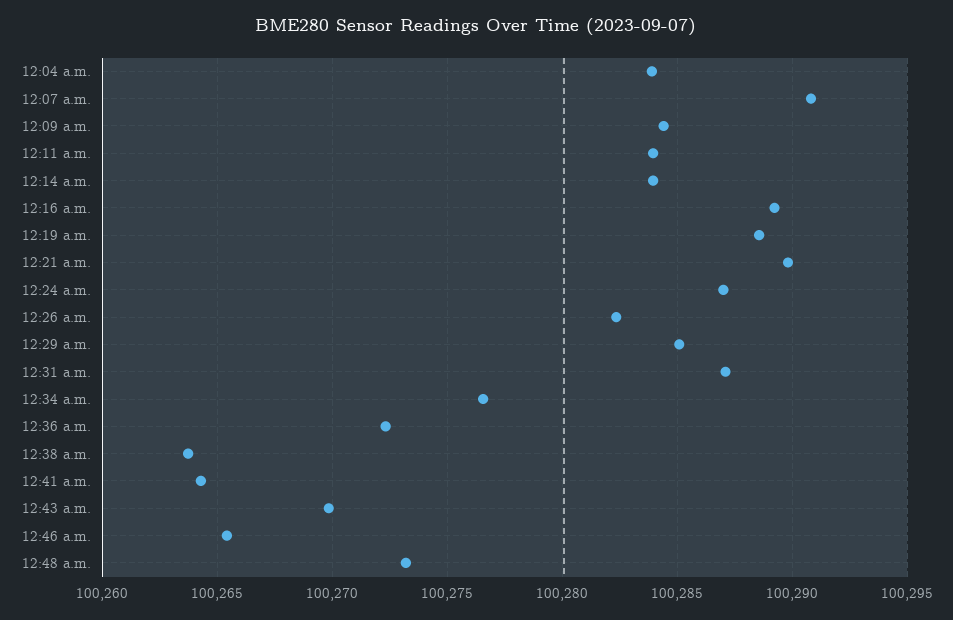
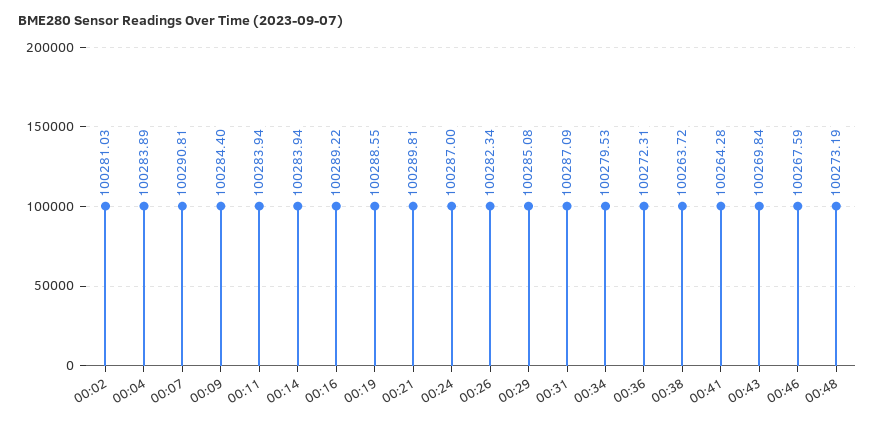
  {
    "12:04 a.m.": 100283.89,
    "12:07 a.m.": 100290.81,
    "12:09 a.m.": 100284.4,
    "12:11 a.m.": 100283.94,
    "12:14 a.m.": 100283.94,
    "12:16 a.m.": 100289.22,
    "12:19 a.m.": 100288.55,
    "12:21 a.m.": 100289.81,
    "12:24 a.m.": 100287,
    "12:26 a.m.": 100282.34,
    "12:29 a.m.": 100285.08,
    "12:31 a.m.": 100287.09,
-   "12:34 a.m.": 100276.5,
+   "12:34 a.m.": 100279.53,
    "12:36 a.m.": 100272.31,
    "12:38 a.m.": 100263.72,
    "12:41 a.m.": 100264.28,
    "12:43 a.m.": 100269.84,
-   "12:46 a.m.": 100265.5,
+   "12:46 a.m.": 100267.59,
-   "12:48 a.m.": 100273.19
+   "12:48 a.m.": 100273.19,
+   "00:02": 100281.03
  }

